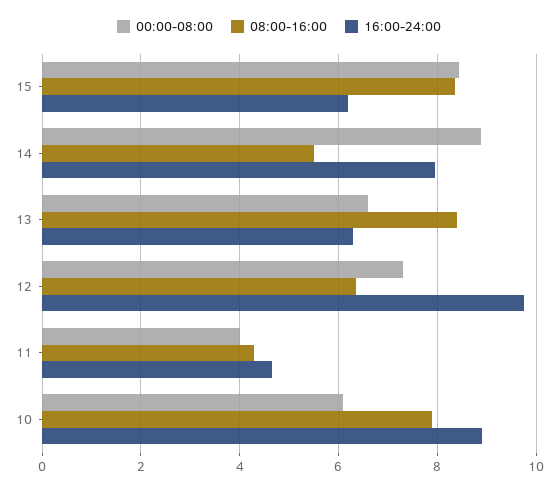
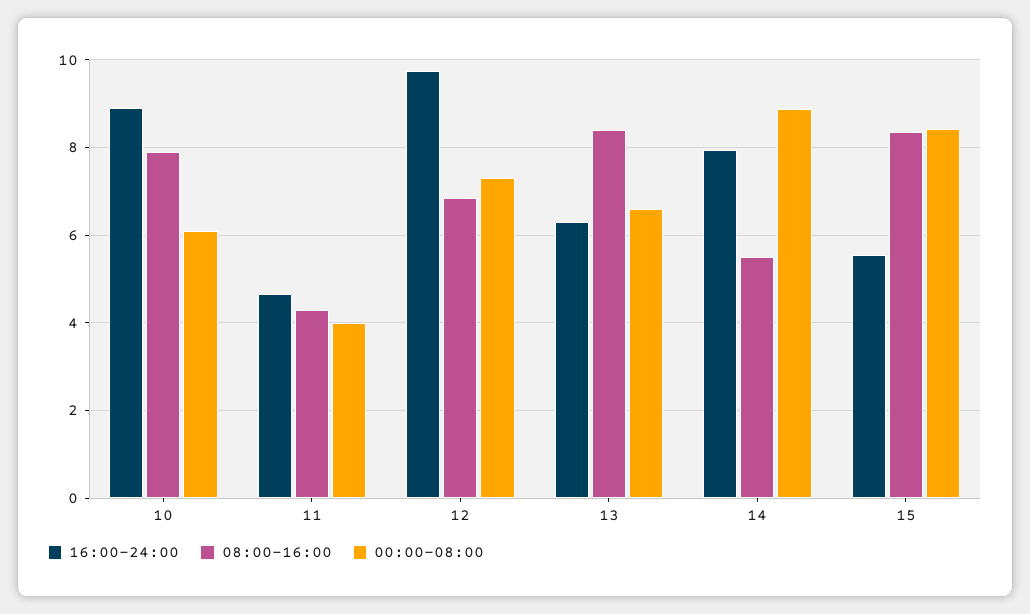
  {
    "00:00-08:00": {
      "15": 8.4,
      "14": 8.8,
      "13": 6.6,
      "12": 7.4,
      "11": 4,
      "10": 6.2
    },
    "08:00-16:00": {
      "15": 8.4,
      "14": 5.6,
      "13": 8.4,
-     "12": 6.4,
+     "12": 6.8,
      "11": 4.4,
      "10": 8
    },
    "16:00-24:00": {
-     "15": 6.2,
+     "15": 5.6,
      "14": 8,
      "13": 6.4,
      "12": 9.8,
      "11": 4.6,
      "10": 9
    }
  }

